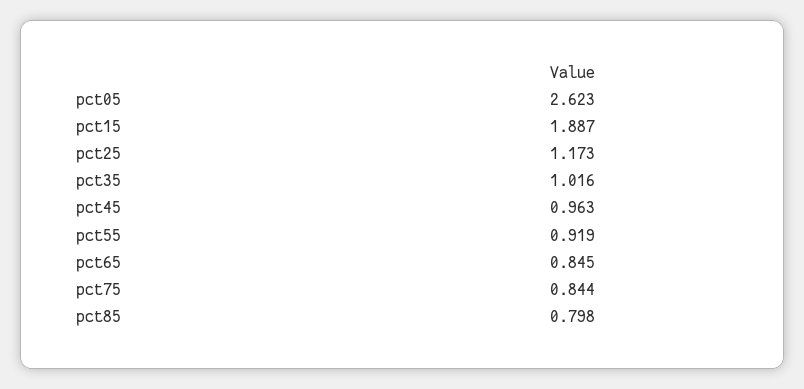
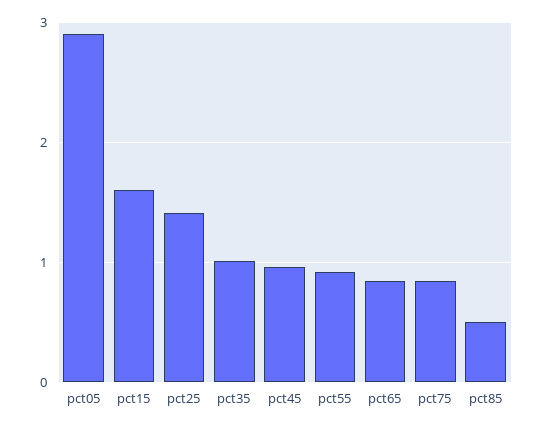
  {
-   "pct05": 2.623,
+   "pct05": 2.9,
-   "pct15": 1.887,
+   "pct15": 1.6,
-   "pct25": 1.173,
+   "pct25": 1.4,
    "pct35": 1.016,
    "pct45": 0.963,
    "pct55": 0.919,
    "pct65": 0.845,
    "pct75": 0.844,
-   "pct85": 0.798
+   "pct85": 0.5
  }

